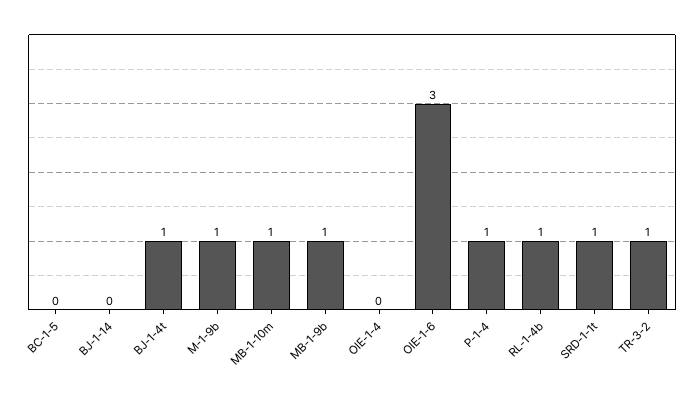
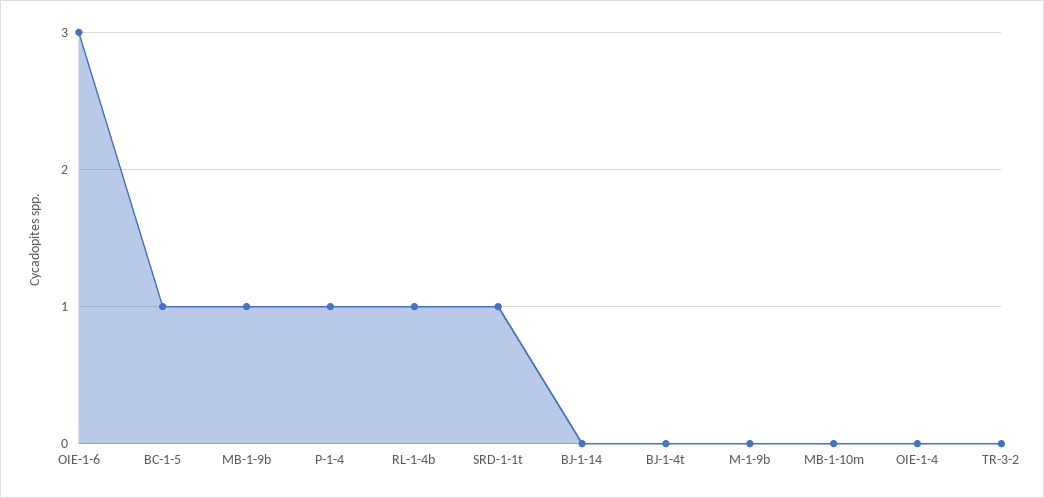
  {
-   "BC-1-5": 0,
+   "BC-1-5": 1,
    "BJ-1-14": 0,
-   "BJ-1-4t": 1,
+   "BJ-1-4t": 0,
-   "M-1-9b": 1,
+   "M-1-9b": 0,
-   "MB-1-10m": 1,
+   "MB-1-10m": 0,
    "MB-1-9b": 1,
    "OIE-1-4": 0,
    "OIE-1-6": 3,
    "P-1-4": 1,
    "RL-1-4b": 1,
    "SRD-1-1t": 1,
-   "TR-3-2": 1
+   "TR-3-2": 0
  }

